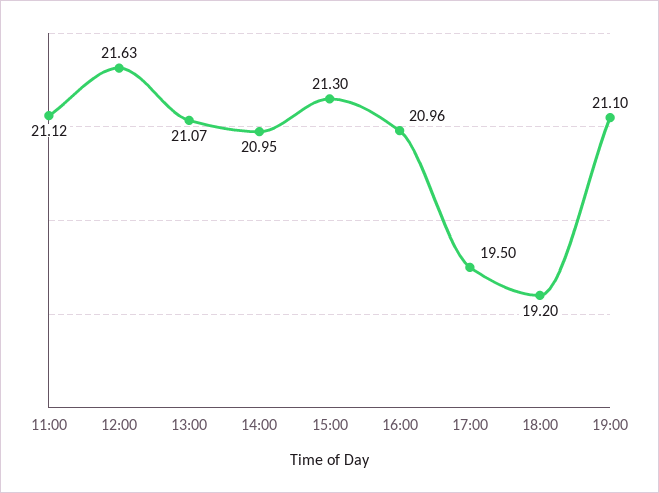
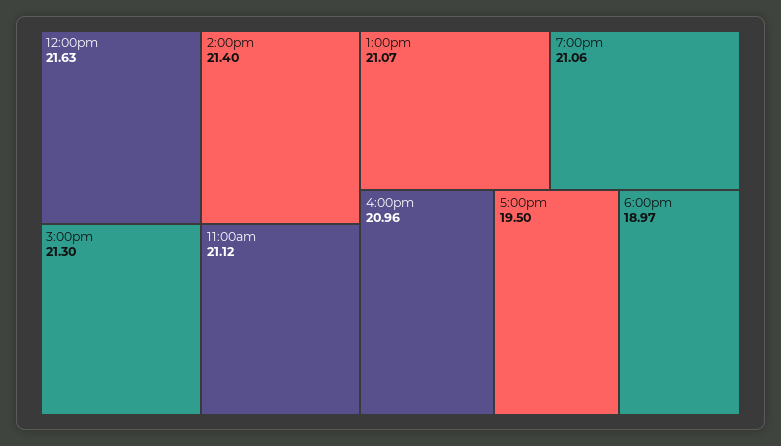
  {
    "11:00": 21.12,
    "12:00": 21.63,
    "13:00": 21.07,
-   "14:00": 20.95,
+   "14:00": 21.4,
    "15:00": 21.3,
    "16:00": 20.96,
    "17:00": 19.5,
-   "18:00": 19.2,
+   "18:00": 18.97,
-   "19:00": 21.1
+   "19:00": 21.06
  }

